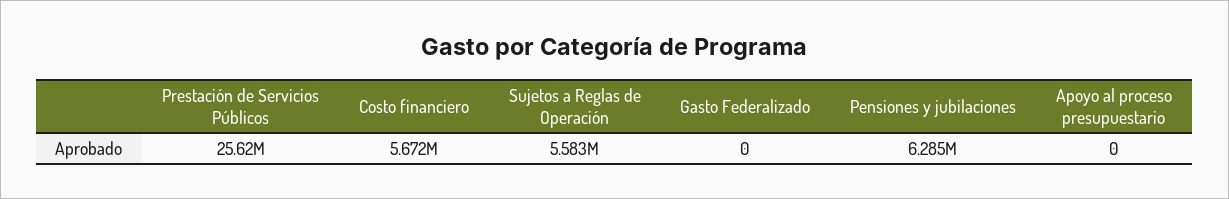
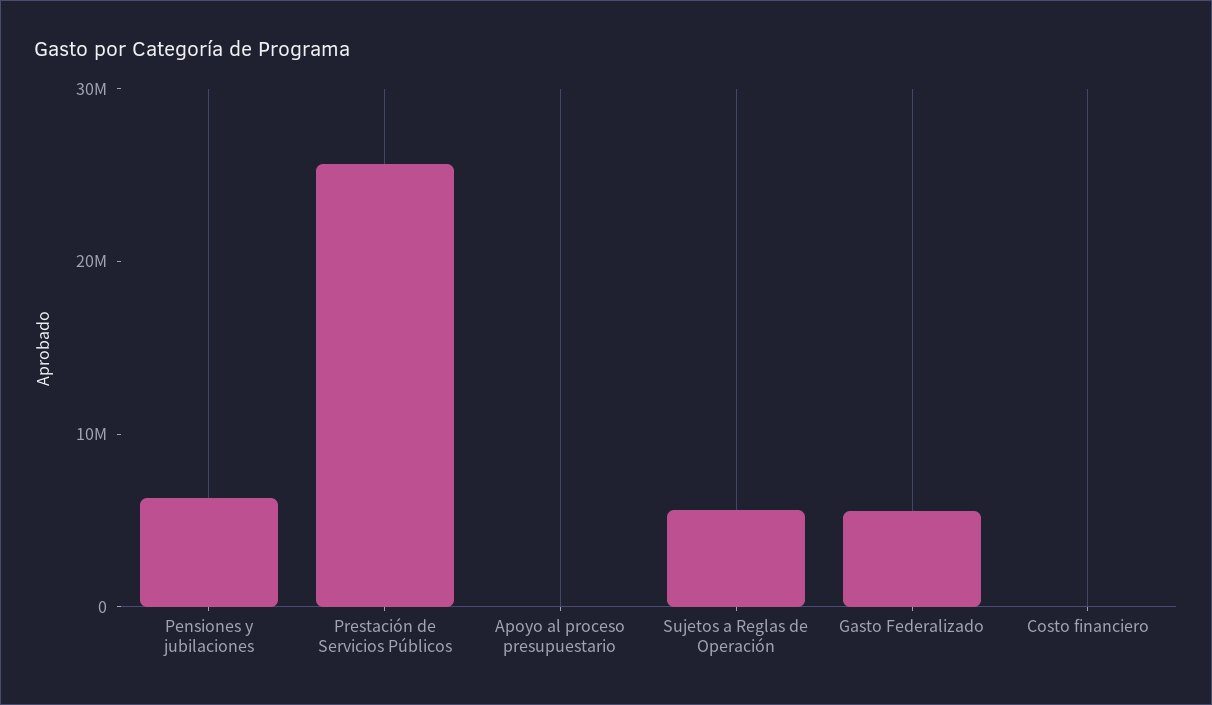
  {
    "Prestación de Servicios Públicos": 25620000,
-   "Costo financiero": 5672000,
+   "Costo financiero": 0,
    "Sujetos a Reglas de Operación": 5583000,
-   "Gasto Federalizado": 0,
+   "Gasto Federalizado": 6000000,
    "Pensiones y jubilaciones": 6285000,
    "Apoyo al proceso presupuestario": 0
  }

